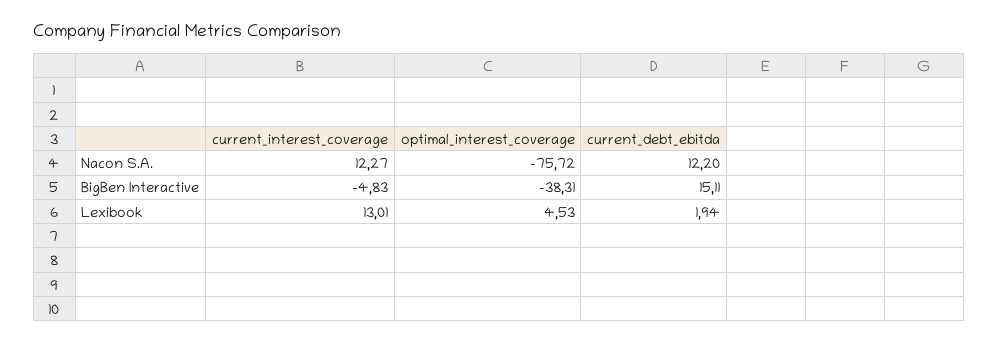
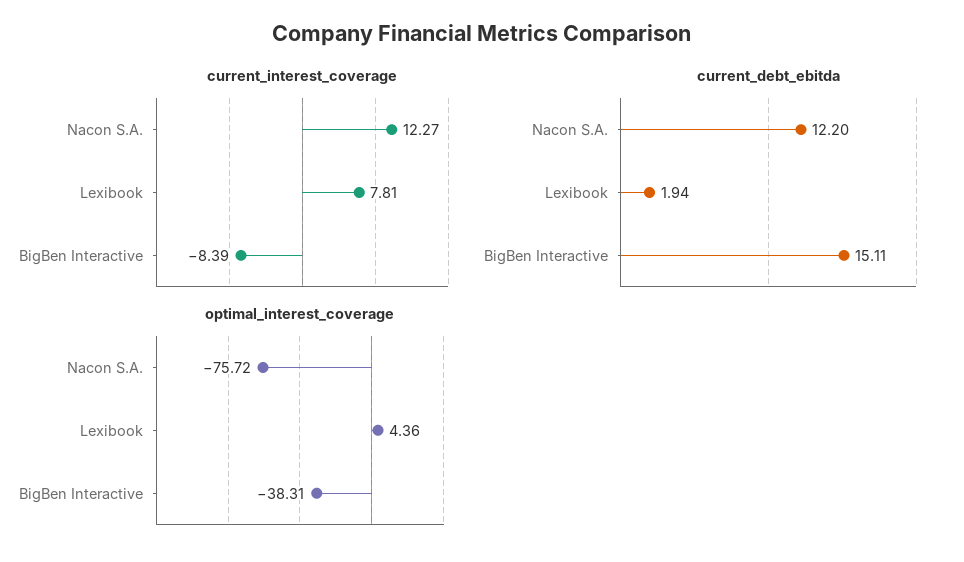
  {
    "current_interest_coverage": {
      "Nacon S.A.": 12.27,
-     "BigBen Interactive": -4.83,
+     "BigBen Interactive": -8.39,
-     "Lexibook": 13.01
+     "Lexibook": 7.81
    },
    "optimal_interest_coverage": {
      "Nacon S.A.": -75.72,
      "BigBen Interactive": -38.31,
-     "Lexibook": 4.53
+     "Lexibook": 4.36
    },
    "current_debt_ebitda": {
      "Nacon S.A.": 12.2,
      "BigBen Interactive": 15.11,
      "Lexibook": 1.94
    }
  }

